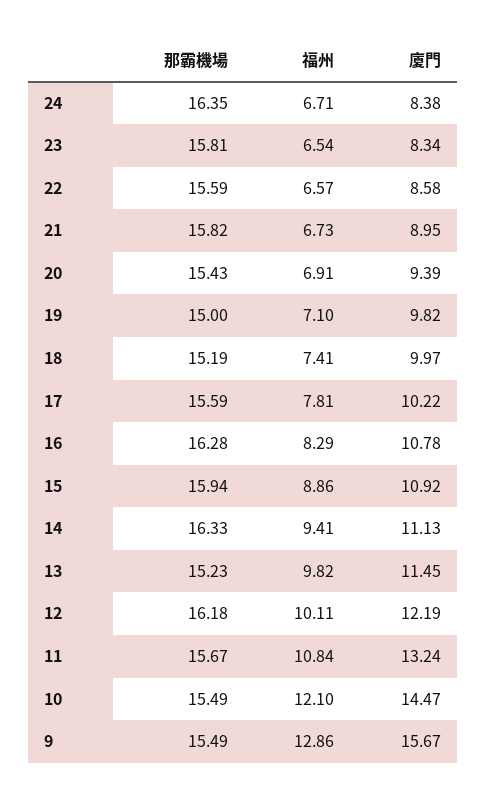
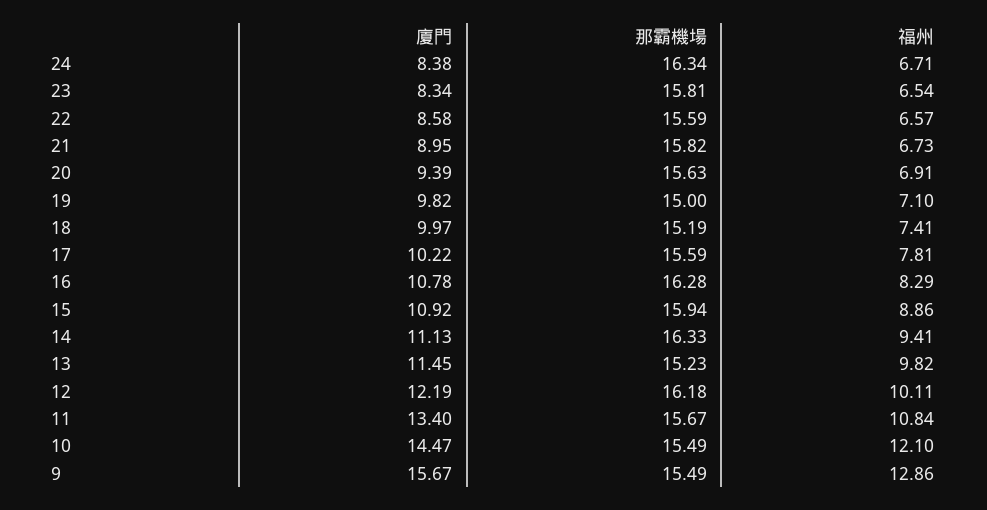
  {
    "那霸機場": {
-     "24": 16.35,
+     "24": 16.34,
      "23": 15.81,
      "22": 15.59,
      "21": 15.82,
-     "20": 15.43,
+     "20": 15.63,
      "19": 15,
      "18": 15.19,
      "17": 15.59,
      "16": 16.28,
      "15": 15.94,
      "14": 16.33,
      "13": 15.23,
      "12": 16.18,
      "11": 15.67,
      "10": 15.49,
      "9": 15.49
    },
    "福州": {
      "24": 6.71,
      "23": 6.54,
      "22": 6.57,
      "21": 6.73,
      "20": 6.91,
      "19": 7.1,
      "18": 7.41,
      "17": 7.81,
      "16": 8.29,
      "15": 8.86,
      "14": 9.41,
      "13": 9.82,
      "12": 10.11,
      "11": 10.84,
      "10": 12.1,
      "9": 12.86
    },
    "廈門": {
      "24": 8.38,
      "23": 8.34,
      "22": 8.58,
      "21": 8.95,
      "20": 9.39,
      "19": 9.82,
      "18": 9.97,
      "17": 10.22,
      "16": 10.78,
      "15": 10.92,
      "14": 11.13,
      "13": 11.45,
      "12": 12.19,
-     "11": 13.24,
+     "11": 13.4,
      "10": 14.47,
      "9": 15.67
    }
  }

